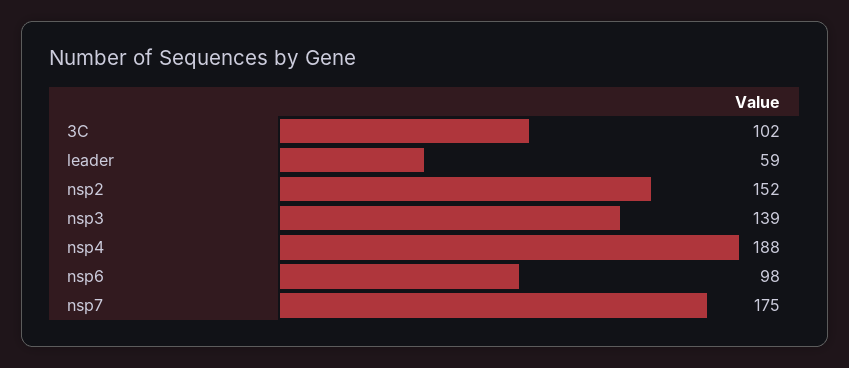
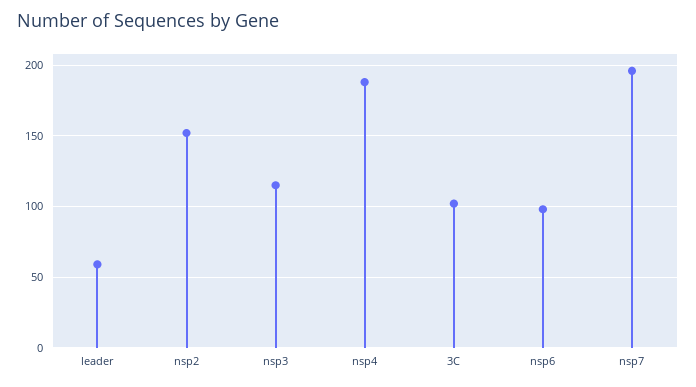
  {
    "3C": 102,
    "leader": 59,
    "nsp2": 152,
-   "nsp3": 139,
+   "nsp3": 115,
    "nsp4": 188,
    "nsp6": 98,
-   "nsp7": 175
+   "nsp7": 195
  }

